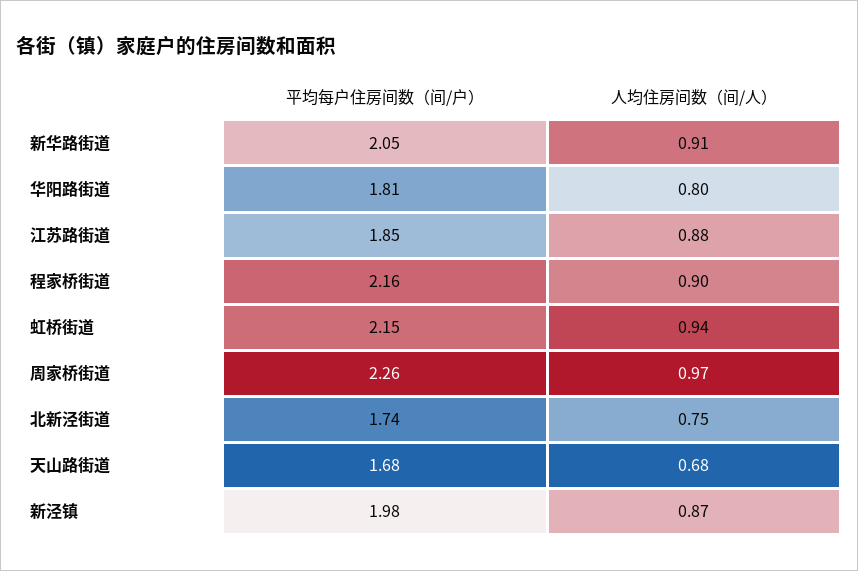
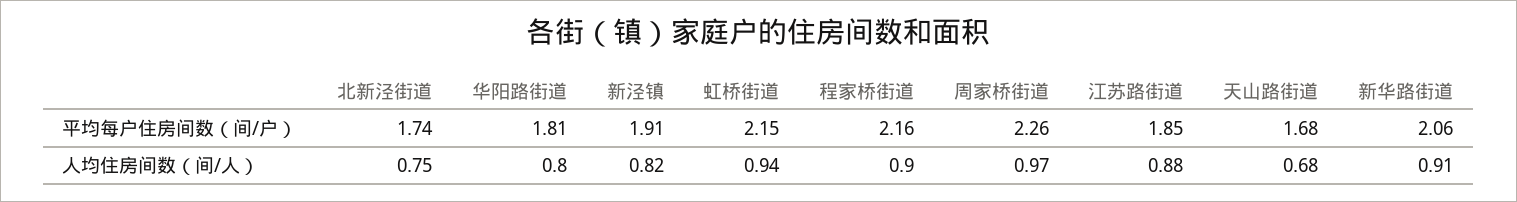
  {
    "平均每户住房间数（间/户）": {
-     "新华路街道": 2.05,
+     "新华路街道": 2.06,
      "华阳路街道": 1.81,
      "江苏路街道": 1.85,
      "程家桥街道": 2.16,
      "虹桥街道": 2.15,
      "周家桥街道": 2.26,
      "北新泾街道": 1.74,
      "天山路街道": 1.68,
-     "新泾镇": 1.98
+     "新泾镇": 1.91
    },
    "人均住房间数（间/人）": {
      "新华路街道": 0.91,
      "华阳路街道": 0.8,
      "江苏路街道": 0.88,
      "程家桥街道": 0.9,
      "虹桥街道": 0.94,
      "周家桥街道": 0.97,
      "北新泾街道": 0.75,
      "天山路街道": 0.68,
-     "新泾镇": 0.87
+     "新泾镇": 0.82
    }
  }

